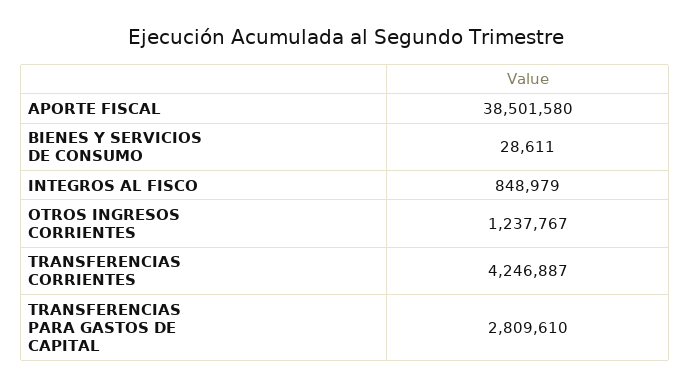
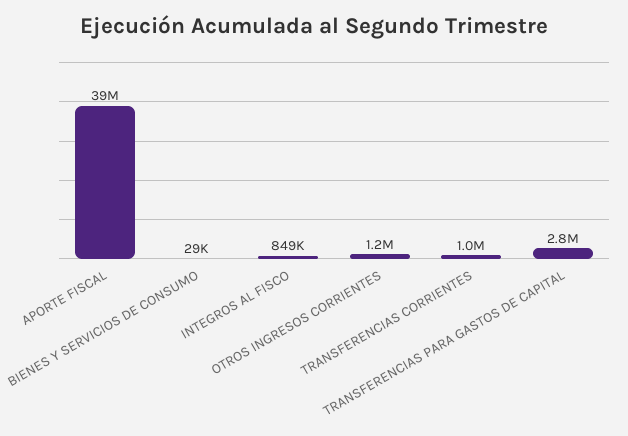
  {
    "APORTE FISCAL": 38501580,
    "BIENES Y SERVICIOS DE CONSUMO": 28611,
    "INTEGROS AL FISCO": 848979,
    "OTROS INGRESOS CORRIENTES": 1237767,
-   "TRANSFERENCIAS CORRIENTES": 4246887,
+   "TRANSFERENCIAS CORRIENTES": 1000000,
    "TRANSFERENCIAS PARA GASTOS DE CAPITAL": 2809610
  }

